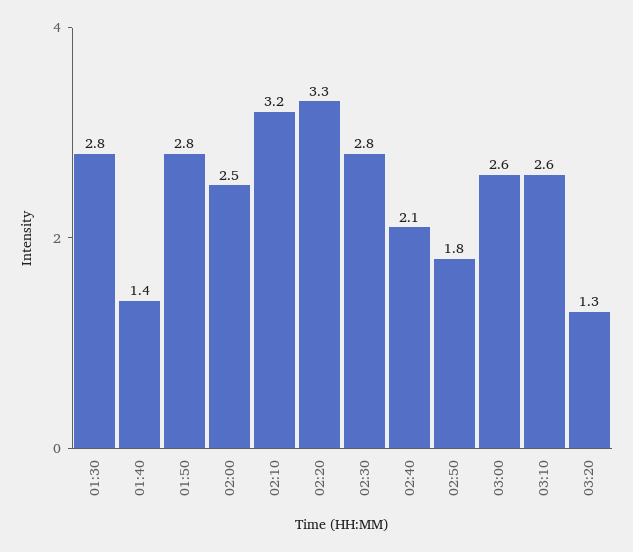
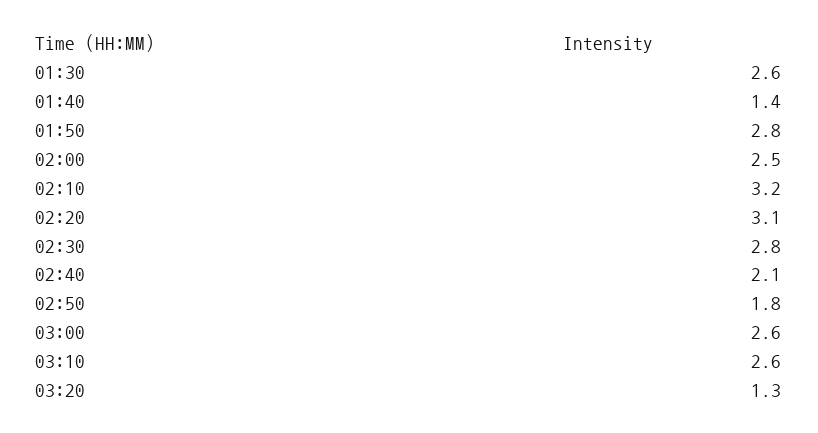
  {
-   "01:30": 2.8,
+   "01:30": 2.6,
    "01:40": 1.4,
    "01:50": 2.8,
    "02:00": 2.5,
    "02:10": 3.2,
-   "02:20": 3.3,
+   "02:20": 3.1,
    "02:30": 2.8,
    "02:40": 2.1,
    "02:50": 1.8,
    "03:00": 2.6,
    "03:10": 2.6,
    "03:20": 1.3
  }

